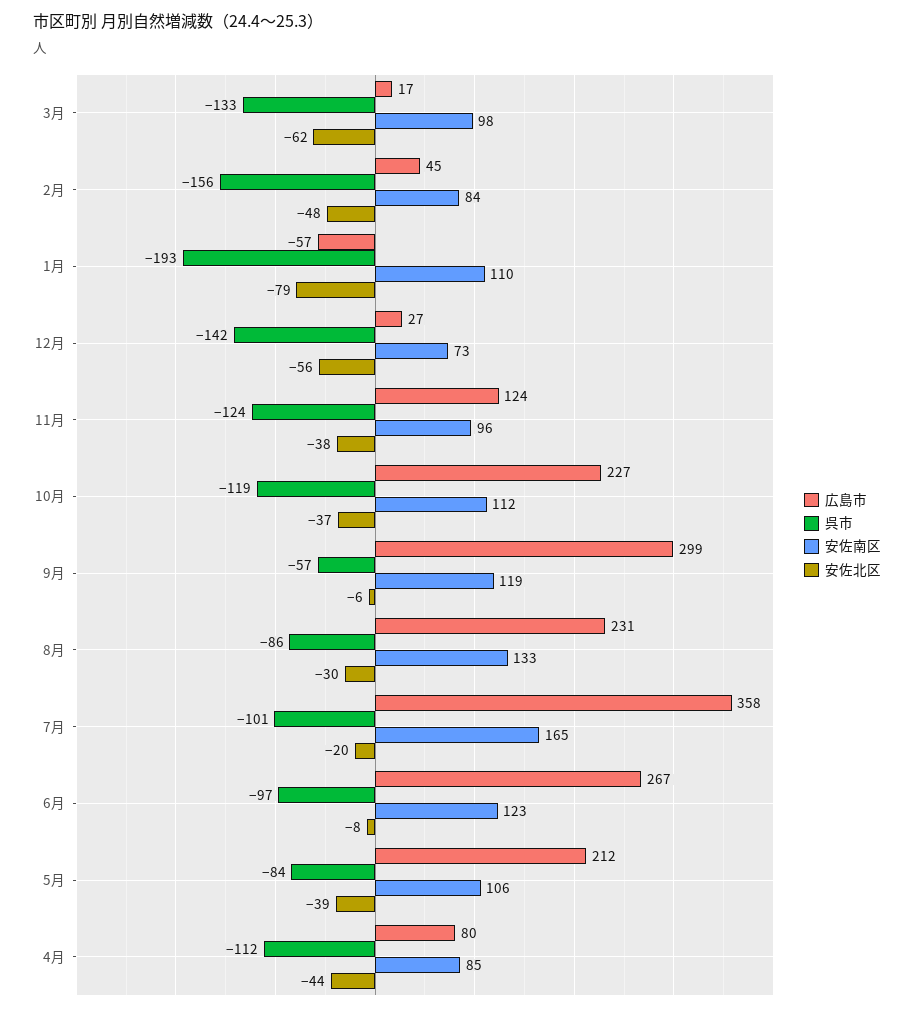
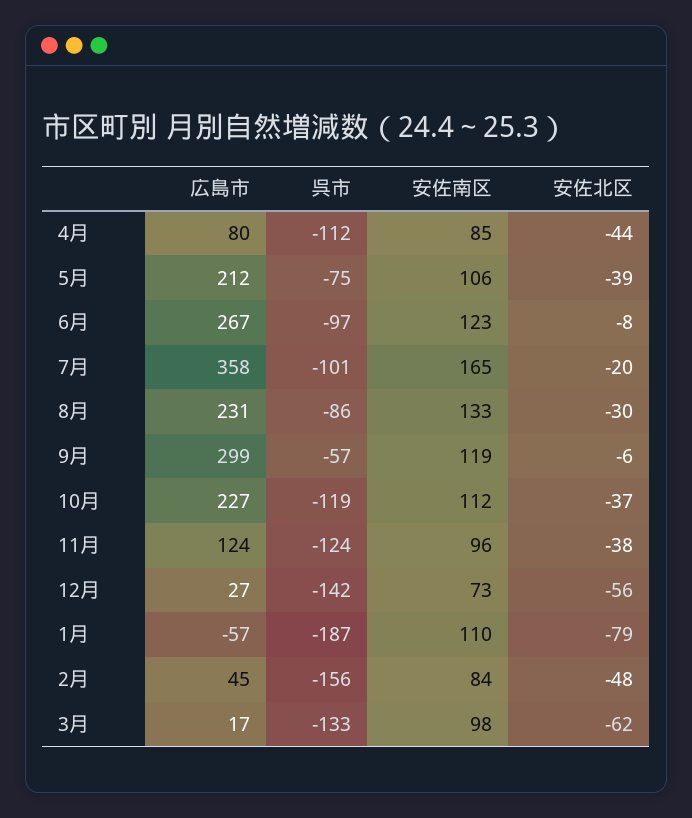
  {
    "広島市": {
      "3月": 17,
      "2月": 45,
      "1月": -57,
      "12月": 27,
      "11月": 124,
      "10月": 227,
      "9月": 299,
      "8月": 231,
      "7月": 358,
      "6月": 267,
      "5月": 212,
      "4月": 80
    },
    "呉市": {
      "3月": -133,
      "2月": -156,
-     "1月": -193,
+     "1月": -187,
      "12月": -142,
      "11月": -124,
      "10月": -119,
      "9月": -57,
      "8月": -86,
      "7月": -101,
      "6月": -97,
-     "5月": -84,
+     "5月": -75,
      "4月": -112
    },
    "安佐南区": {
      "3月": 98,
      "2月": 84,
      "1月": 110,
      "12月": 73,
      "11月": 96,
      "10月": 112,
      "9月": 119,
      "8月": 133,
      "7月": 165,
      "6月": 123,
      "5月": 106,
      "4月": 85
    },
    "安佐北区": {
      "3月": -62,
      "2月": -48,
      "1月": -79,
      "12月": -56,
      "11月": -38,
      "10月": -37,
      "9月": -6,
      "8月": -30,
      "7月": -20,
      "6月": -8,
      "5月": -39,
      "4月": -44
    }
  }

